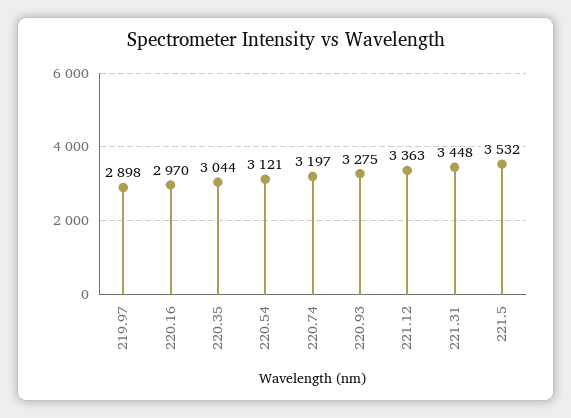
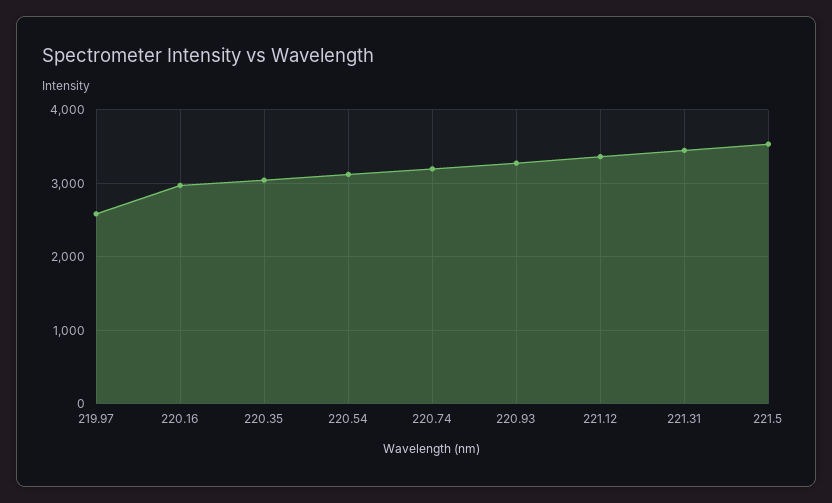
  {
-   "219.97": 2898,
+   "219.97": 2600,
    "220.16": 2970,
    "220.35": 3044,
    "220.54": 3121,
    "220.74": 3197,
    "220.93": 3275,
    "221.12": 3363,
    "221.31": 3448,
    "221.5": 3532
  }

